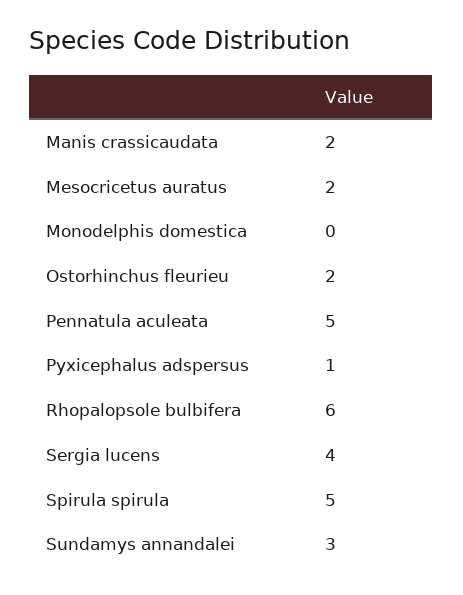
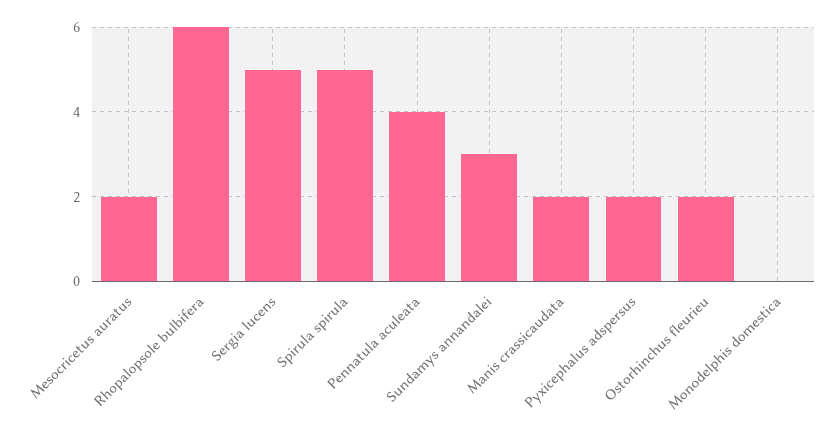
  {
    "Manis crassicaudata": 2,
    "Mesocricetus auratus": 2,
    "Monodelphis domestica": 0,
    "Ostorhinchus fleurieu": 2,
-   "Pennatula aculeata": 5,
+   "Pennatula aculeata": 4,
-   "Pyxicephalus adspersus": 1,
+   "Pyxicephalus adspersus": 2,
    "Rhopalopsole bulbifera": 6,
-   "Sergia lucens": 4,
+   "Sergia lucens": 5,
    "Spirula spirula": 5,
    "Sundamys annandalei": 3
  }

